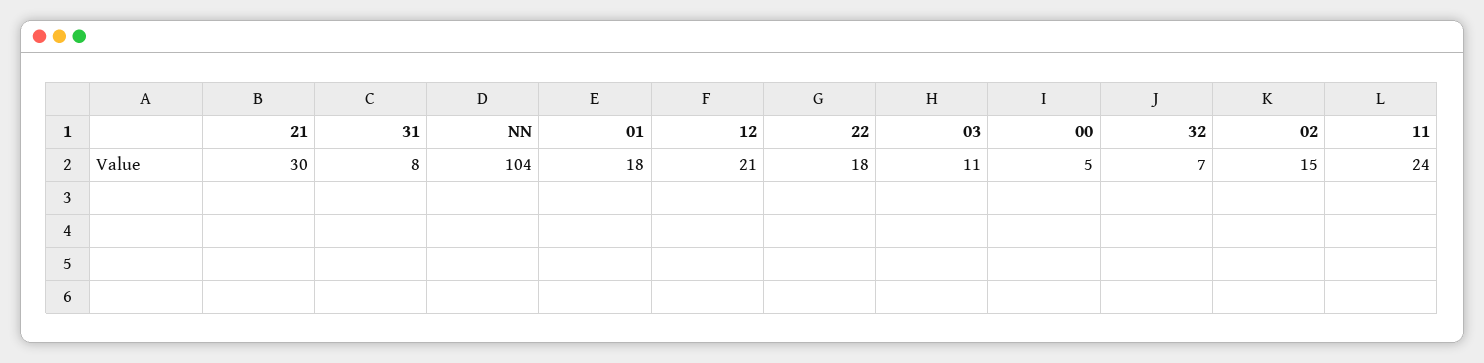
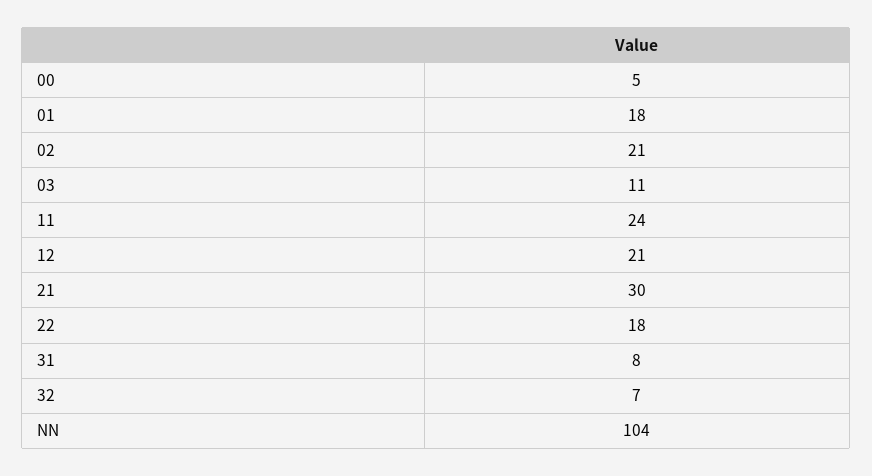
  {
    "21": 30,
    "31": 8,
    "NN": 104,
    "01": 18,
    "12": 21,
    "22": 18,
    "03": 11,
    "00": 5,
    "32": 7,
-   "02": 15,
+   "02": 21,
    "11": 24
  }

